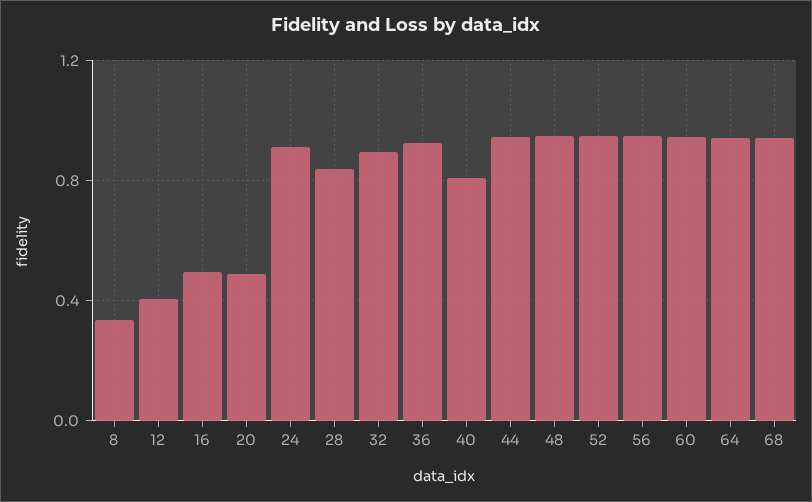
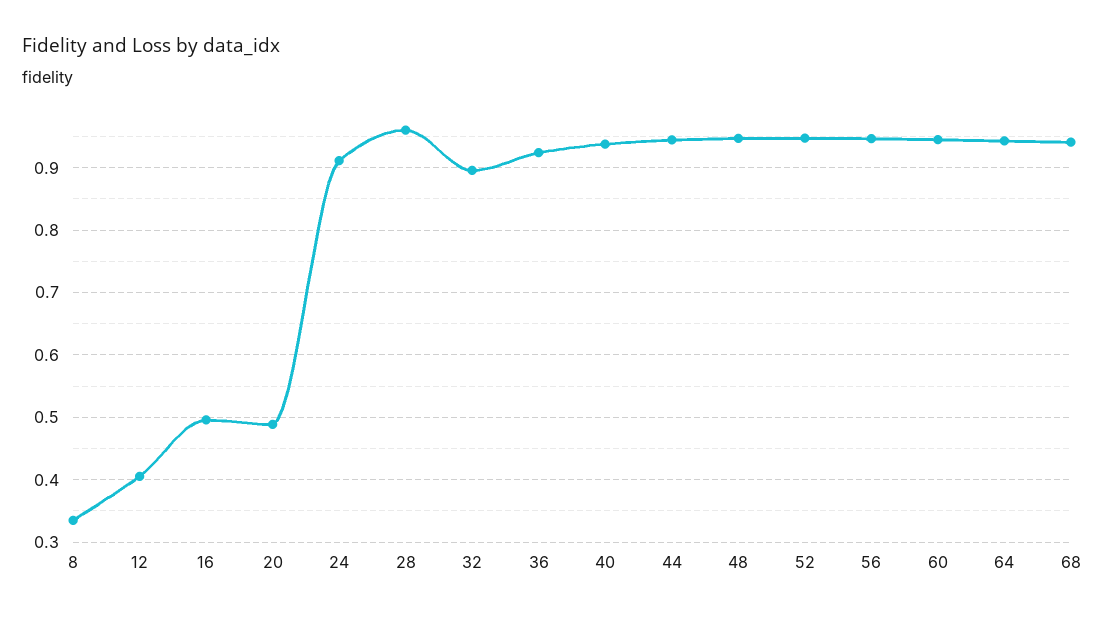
  {
    "8": 0.33,
    "12": 0.41,
    "16": 0.5,
    "20": 0.49,
    "24": 0.91,
-   "28": 0.85,
+   "28": 0.96,
    "32": 0.9,
    "36": 0.92,
-   "40": 0.8,
+   "40": 0.94,
    "44": 0.94,
    "48": 0.95,
    "52": 0.95,
    "56": 0.95,
    "60": 0.95,
    "64": 0.94,
    "68": 0.94
  }

